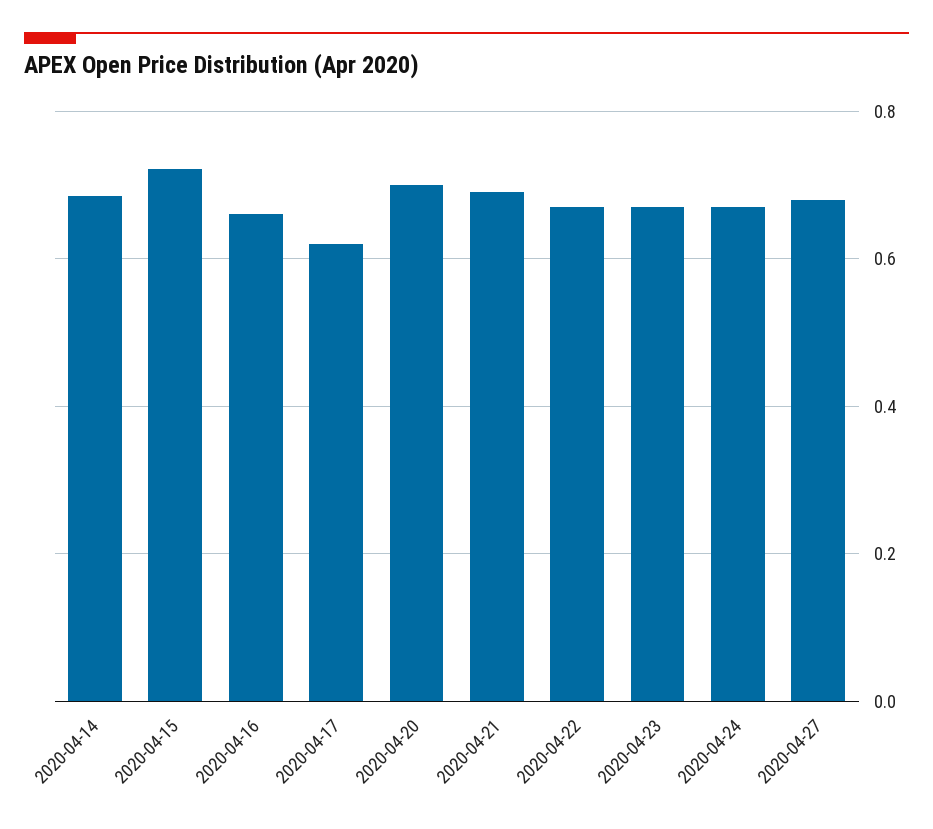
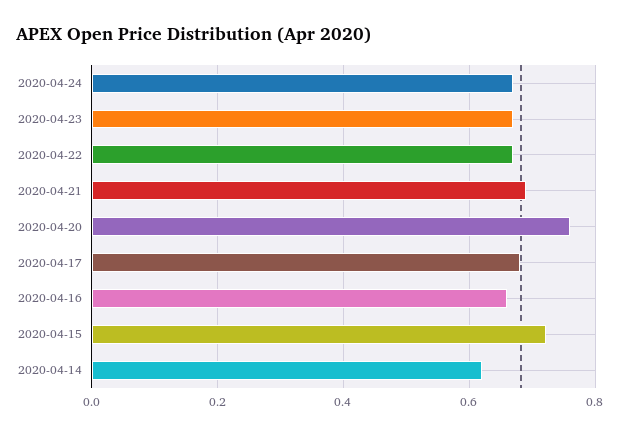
  {
-   "2020-04-14": 0.68,
+   "2020-04-14": 0.62,
    "2020-04-15": 0.72,
    "2020-04-16": 0.66,
-   "2020-04-17": 0.62,
+   "2020-04-17": 0.68,
-   "2020-04-20": 0.7,
+   "2020-04-20": 0.76,
    "2020-04-21": 0.7,
    "2020-04-22": 0.68,
    "2020-04-23": 0.68,
-   "2020-04-24": 0.68,
+   "2020-04-24": 0.68
-   "2020-04-27": 0.68
  }

